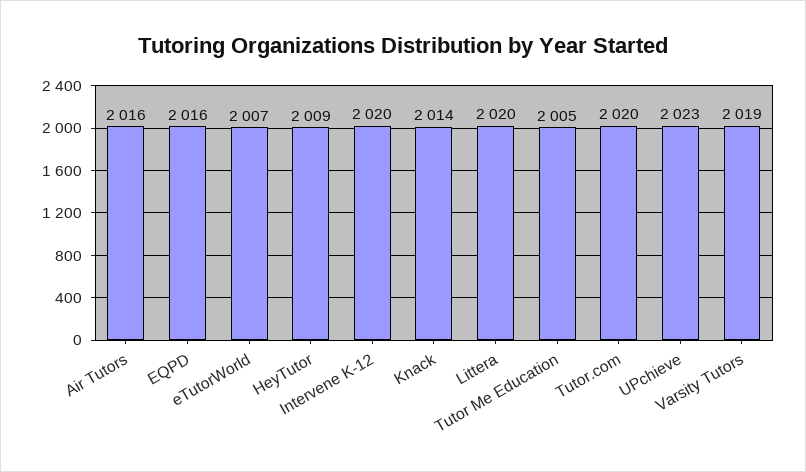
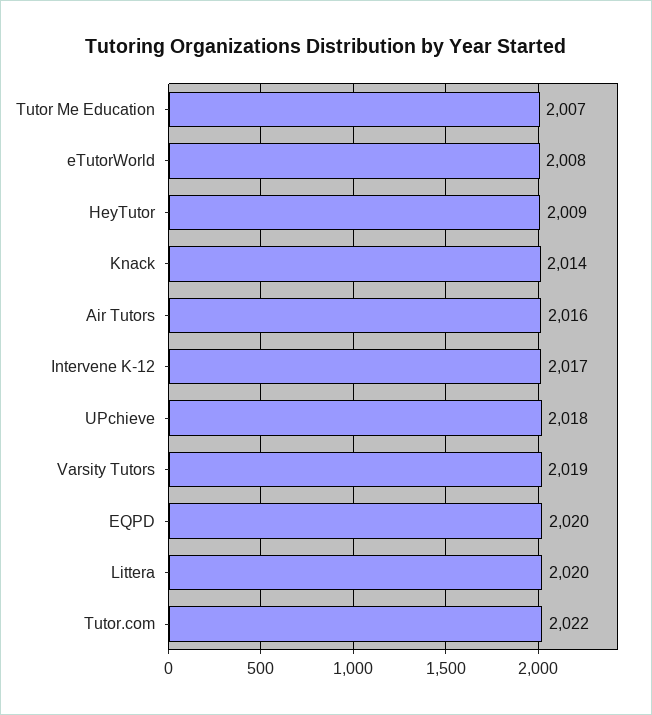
  {
    "Air Tutors": 2016,
-   "EQPD": 2016,
+   "EQPD": 2020,
-   "eTutorWorld": 2007,
+   "eTutorWorld": 2008,
    "HeyTutor": 2009,
-   "Intervene K-12": 2020,
+   "Intervene K-12": 2017,
    "Knack": 2014,
    "Littera": 2020,
-   "Tutor Me Education": 2005,
+   "Tutor Me Education": 2007,
-   "Tutor.com": 2020,
+   "Tutor.com": 2022,
-   "UPchieve": 2023,
+   "UPchieve": 2018,
    "Varsity Tutors": 2019
  }

